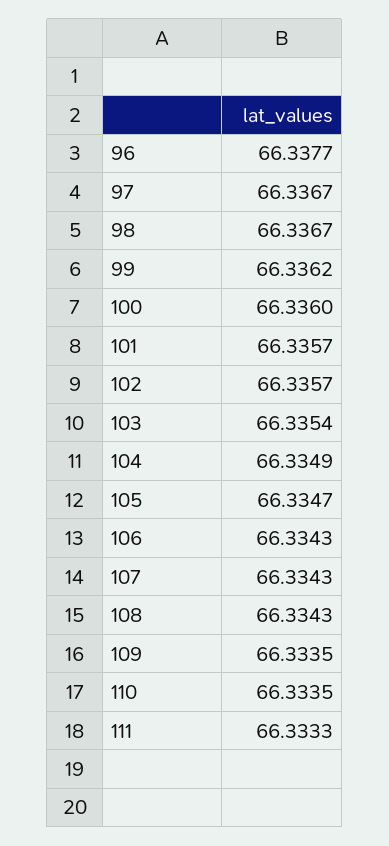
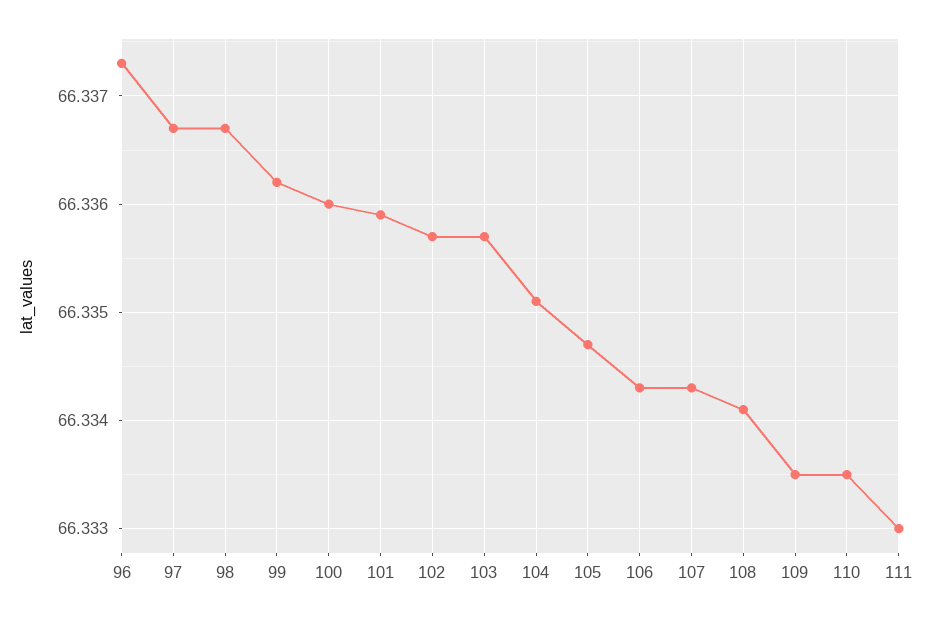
  {
-   "96": 66.3377,
+   "96": 66.3373,
    "97": 66.3367,
    "98": 66.3367,
    "99": 66.3362,
    "100": 66.336,
-   "101": 66.3357,
+   "101": 66.3359,
    "102": 66.3357,
-   "103": 66.3354,
+   "103": 66.3357,
-   "104": 66.3349,
+   "104": 66.3351,
    "105": 66.3347,
    "106": 66.3343,
    "107": 66.3343,
-   "108": 66.3343,
+   "108": 66.3341,
    "109": 66.3335,
    "110": 66.3335,
-   "111": 66.3333
+   "111": 66.333
  }

